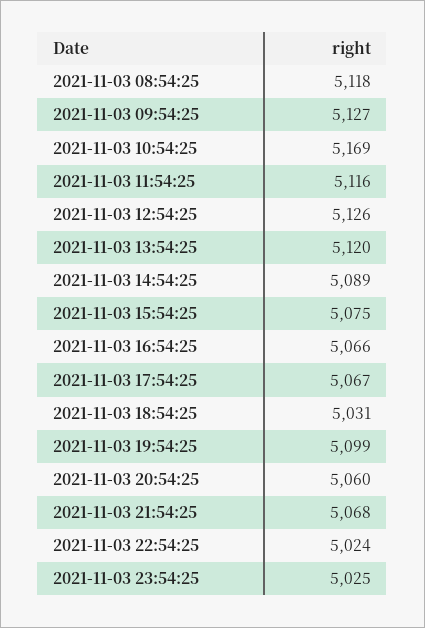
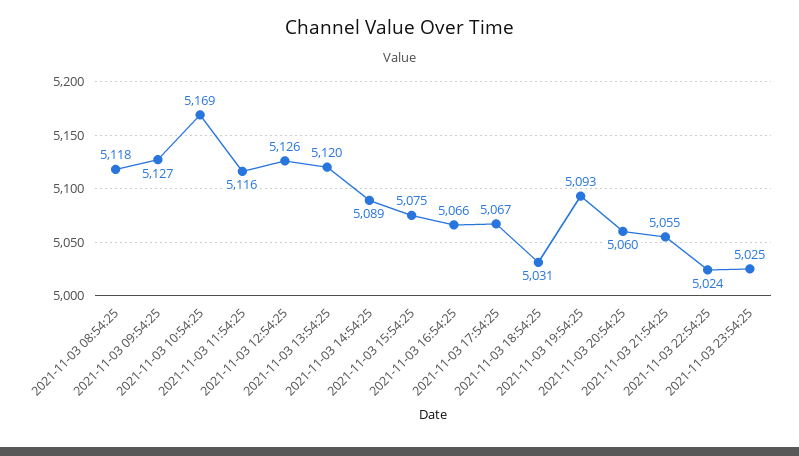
  {
    "2021-11-03 08:54:25": 5118,
    "2021-11-03 09:54:25": 5127,
    "2021-11-03 10:54:25": 5169,
    "2021-11-03 11:54:25": 5116,
    "2021-11-03 12:54:25": 5126,
    "2021-11-03 13:54:25": 5120,
    "2021-11-03 14:54:25": 5089,
    "2021-11-03 15:54:25": 5075,
    "2021-11-03 16:54:25": 5066,
    "2021-11-03 17:54:25": 5067,
    "2021-11-03 18:54:25": 5031,
-   "2021-11-03 19:54:25": 5099,
+   "2021-11-03 19:54:25": 5093,
    "2021-11-03 20:54:25": 5060,
-   "2021-11-03 21:54:25": 5068,
+   "2021-11-03 21:54:25": 5055,
    "2021-11-03 22:54:25": 5024,
    "2021-11-03 23:54:25": 5025
  }

